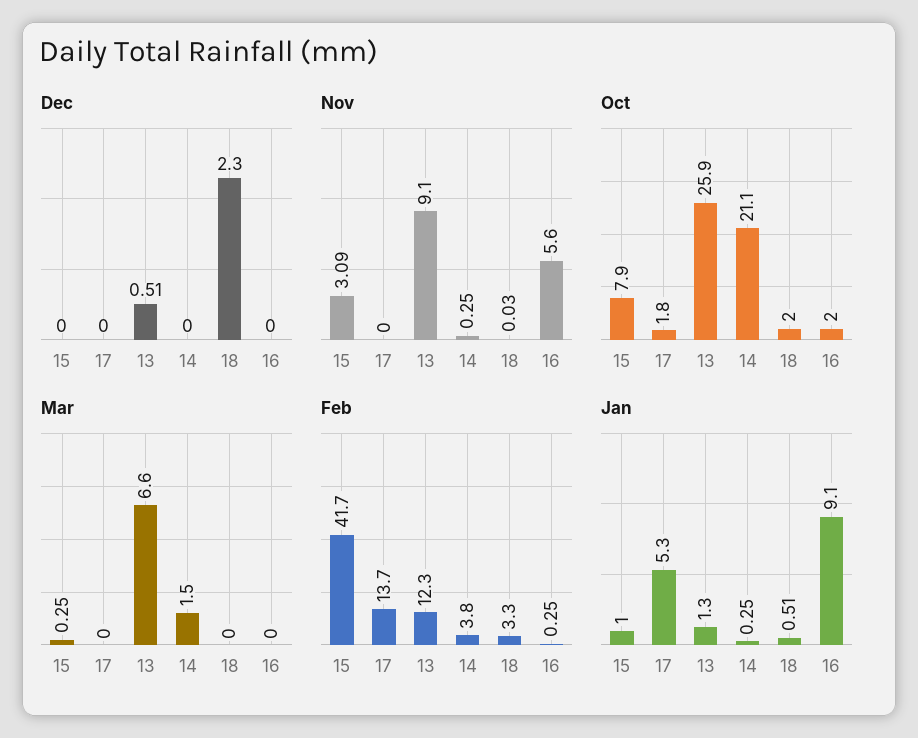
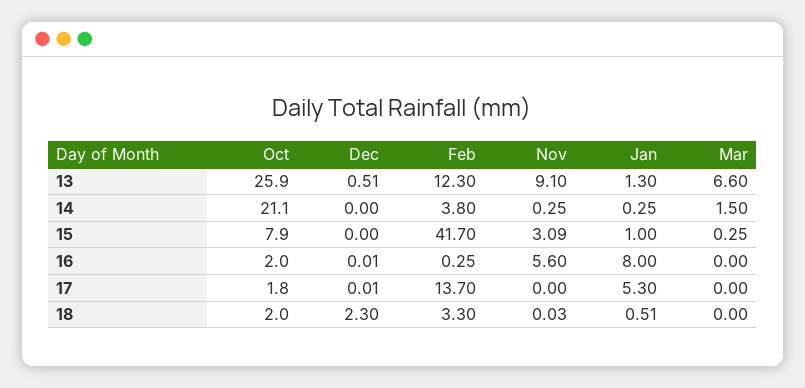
  {
    "Dec": {
      "15": 0,
-     "17": 0,
+     "17": 0.01,
      "13": 0.51,
      "14": 0,
      "18": 2.3,
-     "16": 0
+     "16": 0.01
    },
    "Nov": {
      "15": 3.09,
      "17": 0,
      "13": 9.1,
      "14": 0.25,
      "18": 0.03,
      "16": 5.6
    },
    "Oct": {
      "15": 7.9,
      "17": 1.8,
      "13": 25.9,
      "14": 21.1,
      "18": 2,
      "16": 2
    },
    "Mar": {
      "15": 0.25,
      "17": 0,
      "13": 6.6,
      "14": 1.5,
      "18": 0,
      "16": 0
    },
    "Feb": {
      "15": 41.7,
      "17": 13.7,
      "13": 12.3,
      "14": 3.8,
      "18": 3.3,
      "16": 0.25
    },
    "Jan": {
      "15": 1,
      "17": 5.3,
      "13": 1.3,
      "14": 0.25,
      "18": 0.51,
-     "16": 9.1
+     "16": 8
    }
  }

